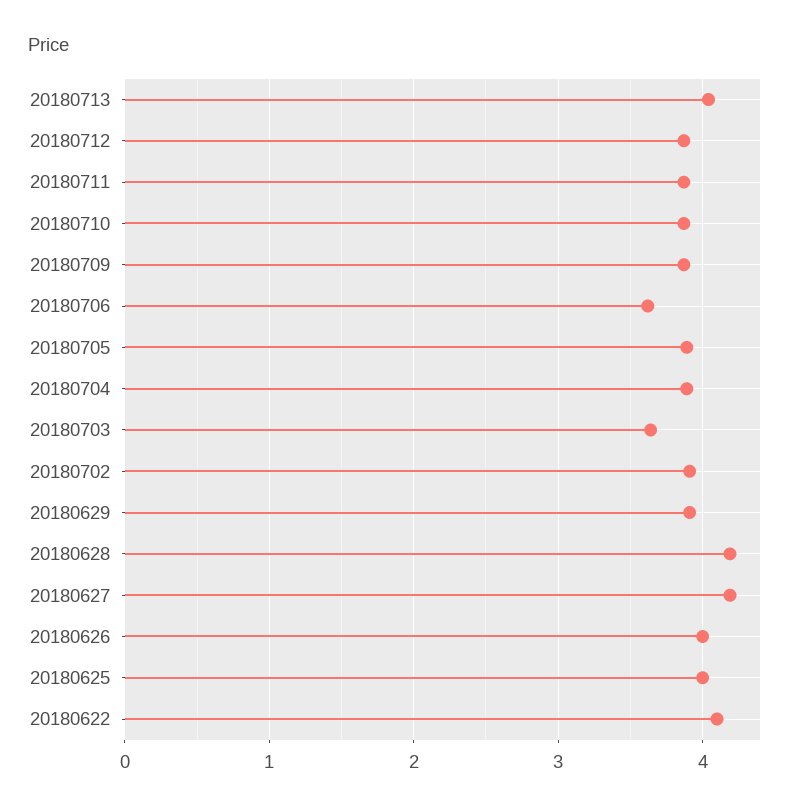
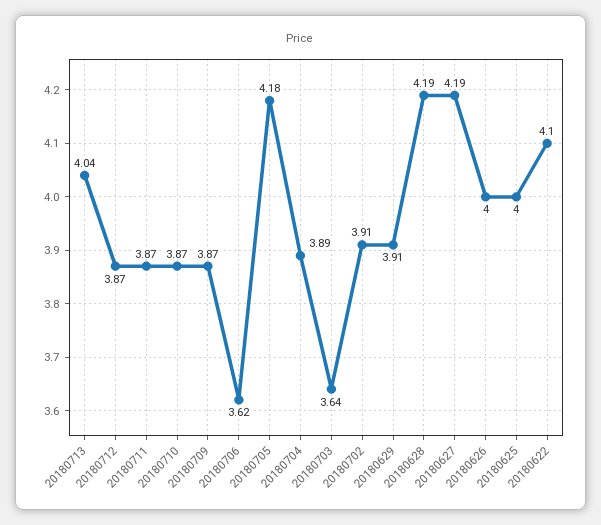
  {
    "20180713": 4.04,
    "20180712": 3.87,
    "20180711": 3.87,
    "20180710": 3.87,
    "20180709": 3.87,
    "20180706": 3.62,
-   "20180705": 3.9,
+   "20180705": 4.18,
    "20180704": 3.89,
    "20180703": 3.64,
    "20180702": 3.91,
    "20180629": 3.91,
    "20180628": 4.19,
    "20180627": 4.19,
    "20180626": 4,
    "20180625": 4,
    "20180622": 4.1
  }

